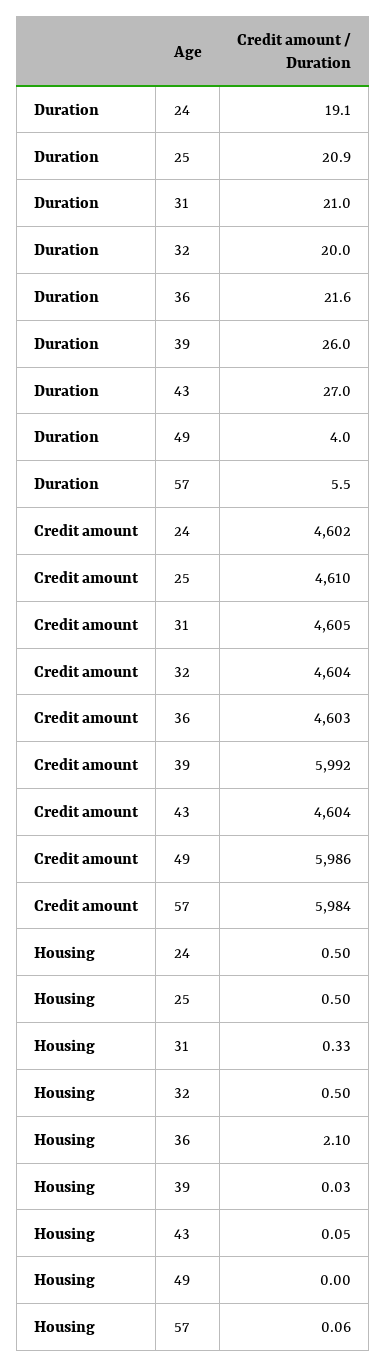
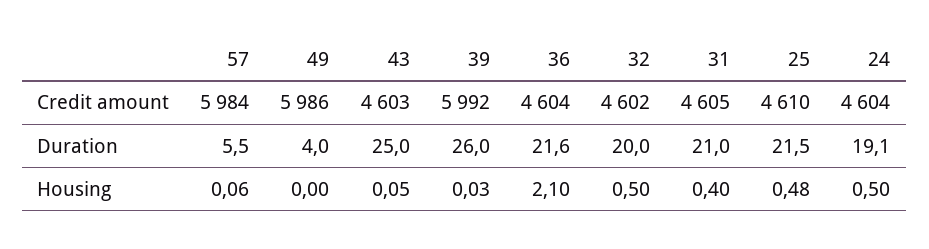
  {
    "Duration": {
      "24": 19.1,
-     "25": 20.9,
+     "25": 21.5,
      "31": 21,
      "32": 20,
      "36": 21.6,
      "39": 26,
-     "43": 27,
+     "43": 25,
      "49": 4,
      "57": 5.5
    },
    "Credit amount": {
-     "24": 4602,
+     "24": 4604,
      "25": 4610,
      "31": 4605,
-     "32": 4604,
+     "32": 4602,
-     "36": 4603,
+     "36": 4604,
      "39": 5992,
-     "43": 4604,
+     "43": 4603,
      "49": 5986,
      "57": 5984
    },
    "Housing": {
      "24": 0.5,
-     "25": 0.5,
+     "25": 0.48,
-     "31": 0.33,
+     "31": 0.4,
      "32": 0.5,
      "36": 2.1,
      "39": 0.03,
      "43": 0.05,
      "49": 0,
      "57": 0.06
    }
  }

